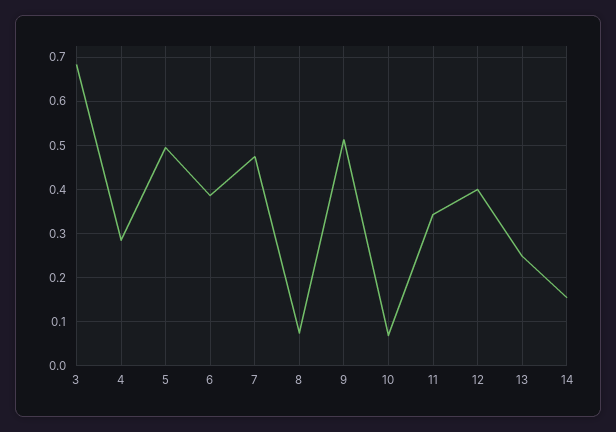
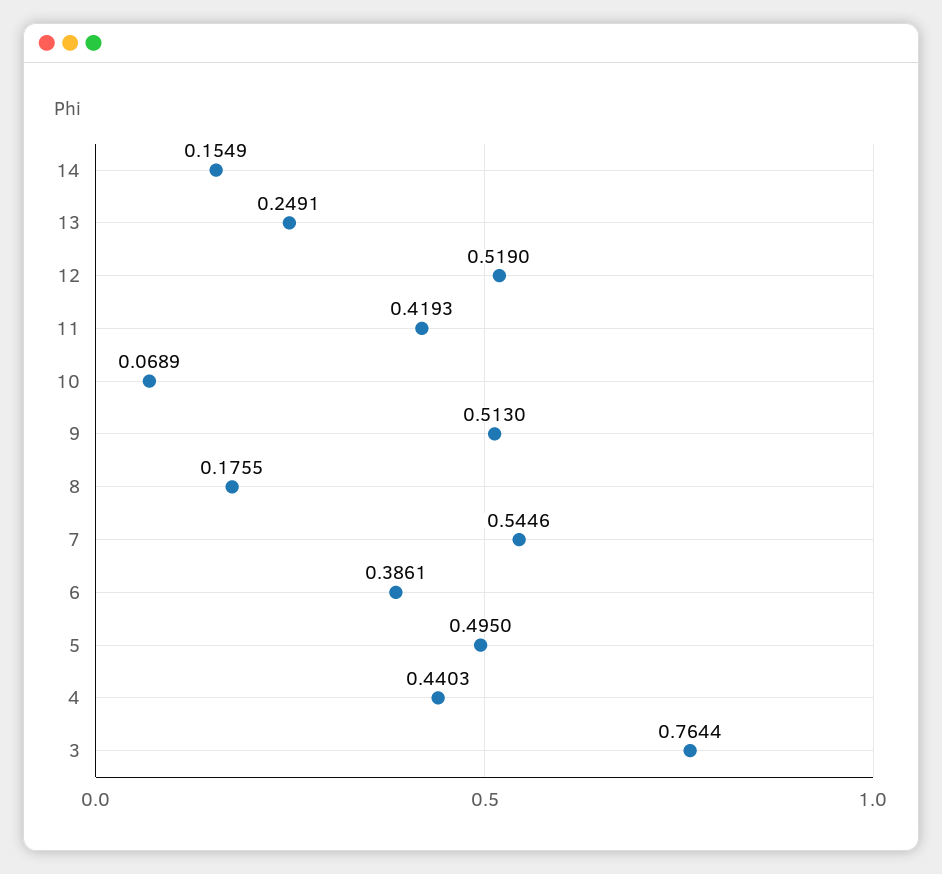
  {
-   "3": 0.68,
+   "3": 0.7644,
-   "4": 0.28,
+   "4": 0.4403,
    "5": 0.495,
    "6": 0.3861,
-   "7": 0.48,
+   "7": 0.5446,
-   "8": 0.08,
+   "8": 0.1755,
    "9": 0.513,
    "10": 0.0689,
-   "11": 0.34,
+   "11": 0.4193,
-   "12": 0.4,
+   "12": 0.519,
    "13": 0.2491,
    "14": 0.1549
  }

